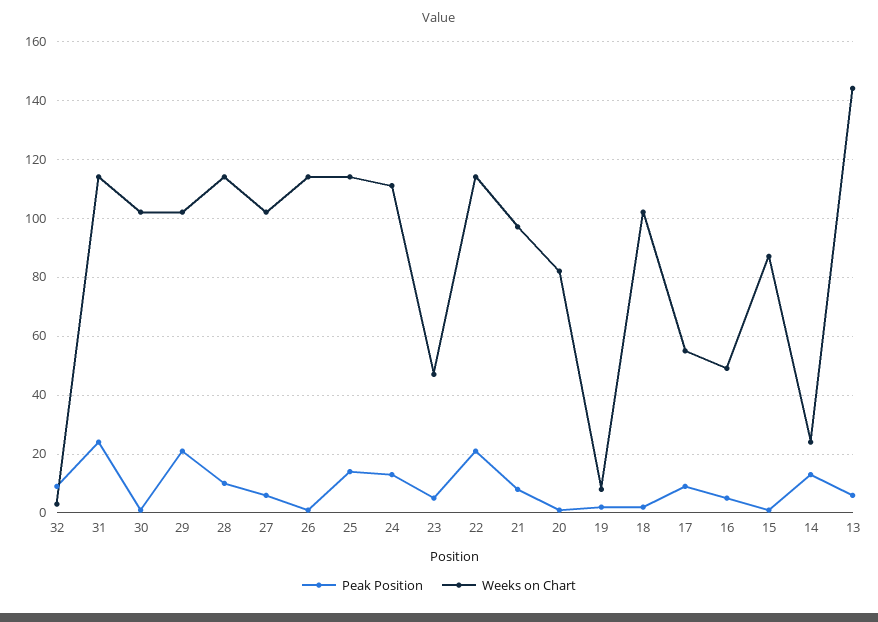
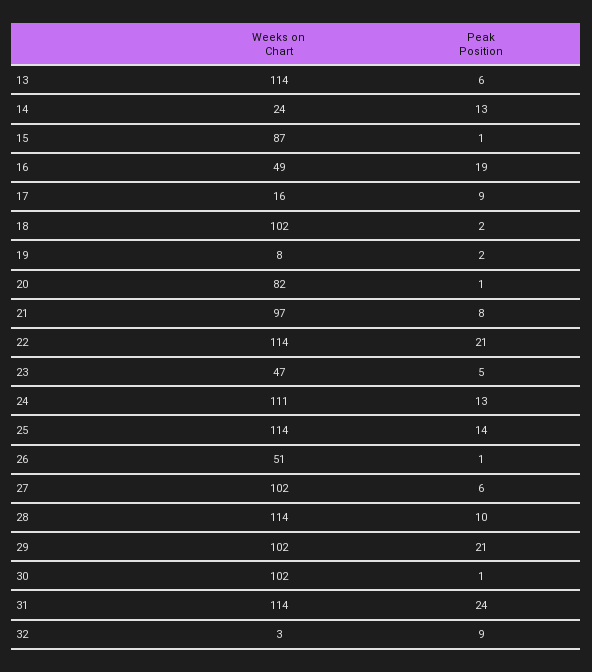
  {
    "Peak Position": {
      "32": 9,
      "31": 24,
      "30": 1,
      "29": 21,
      "28": 10,
      "27": 6,
      "26": 1,
      "25": 14,
      "24": 13,
      "23": 5,
      "22": 21,
      "21": 8,
      "20": 1,
      "19": 2,
      "18": 2,
      "17": 9,
-     "16": 5,
+     "16": 19,
      "15": 1,
      "14": 13,
      "13": 6
    },
    "Weeks on Chart": {
      "32": 3,
      "31": 114,
      "30": 102,
      "29": 102,
      "28": 114,
      "27": 102,
-     "26": 115,
+     "26": 51,
      "25": 114,
      "24": 111,
      "23": 47,
      "22": 114,
      "21": 97,
      "20": 82,
      "19": 8,
      "18": 102,
-     "17": 55,
+     "17": 16,
      "16": 49,
      "15": 87,
      "14": 24,
-     "13": 145
+     "13": 114
    }
  }

